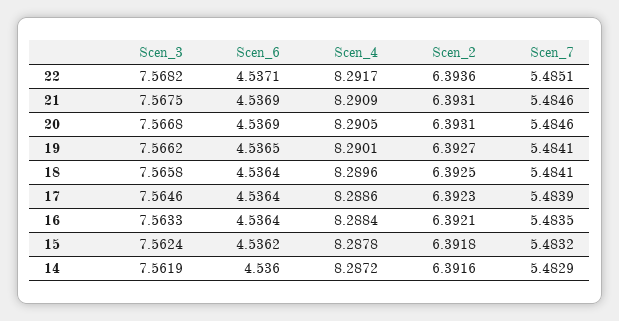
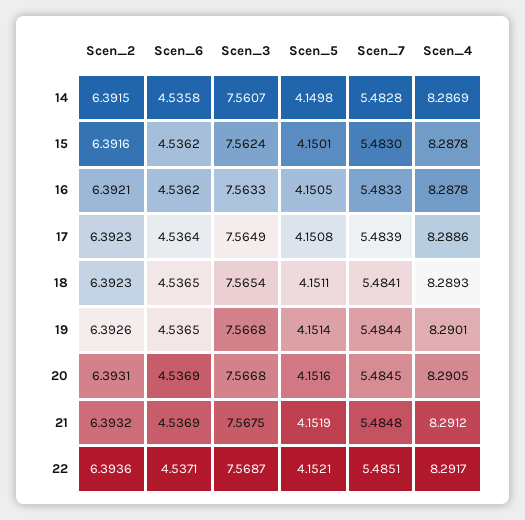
  {
    "Scen_3": {
-     "22": 7.5682,
+     "22": 7.5687,
      "21": 7.5675,
      "20": 7.5668,
-     "19": 7.5662,
+     "19": 7.5668,
-     "18": 7.5658,
+     "18": 7.5654,
-     "17": 7.5646,
+     "17": 7.5649,
      "16": 7.5633,
      "15": 7.5624,
-     "14": 7.5619
+     "14": 7.5607
    },
    "Scen_6": {
      "22": 4.5371,
      "21": 4.5369,
      "20": 4.5369,
      "19": 4.5365,
-     "18": 4.5364,
+     "18": 4.5365,
      "17": 4.5364,
-     "16": 4.5364,
+     "16": 4.5362,
      "15": 4.5362,
-     "14": 4.536
+     "14": 4.5358
    },
    "Scen_4": {
      "22": 8.2917,
-     "21": 8.2909,
+     "21": 8.2912,
      "20": 8.2905,
      "19": 8.2901,
-     "18": 8.2896,
+     "18": 8.2893,
      "17": 8.2886,
-     "16": 8.2884,
+     "16": 8.2878,
      "15": 8.2878,
-     "14": 8.2872
+     "14": 8.2869
    },
    "Scen_2": {
      "22": 6.3936,
-     "21": 6.3931,
+     "21": 6.3932,
      "20": 6.3931,
-     "19": 6.3927,
+     "19": 6.3926,
-     "18": 6.3925,
+     "18": 6.3923,
      "17": 6.3923,
      "16": 6.3921,
-     "15": 6.3918,
+     "15": 6.3916,
-     "14": 6.3916
+     "14": 6.3915
    },
    "Scen_7": {
      "22": 5.4851,
-     "21": 5.4846,
+     "21": 5.4848,
-     "20": 5.4846,
+     "20": 5.4845,
-     "19": 5.4841,
+     "19": 5.4844,
      "18": 5.4841,
      "17": 5.4839,
-     "16": 5.4835,
+     "16": 5.4833,
-     "15": 5.4832,
+     "15": 5.483,
-     "14": 5.4829
+     "14": 5.4828
-   }
+   },
+   "Scen_5": {
+     "14": 4.1498,
+     "15": 4.1501,
+     "16": 4.1505,
+     "17": 4.1508,
+     "18": 4.1511,
+     "19": 4.1514,
+     "20": 4.1516,
+     "21": 4.1519,
+     "22": 4.1521
+   }
  }

